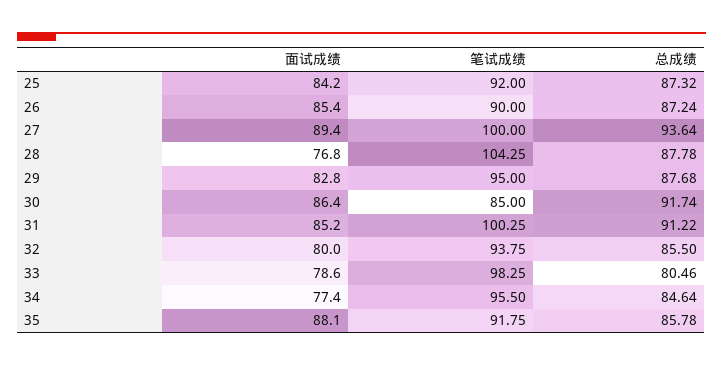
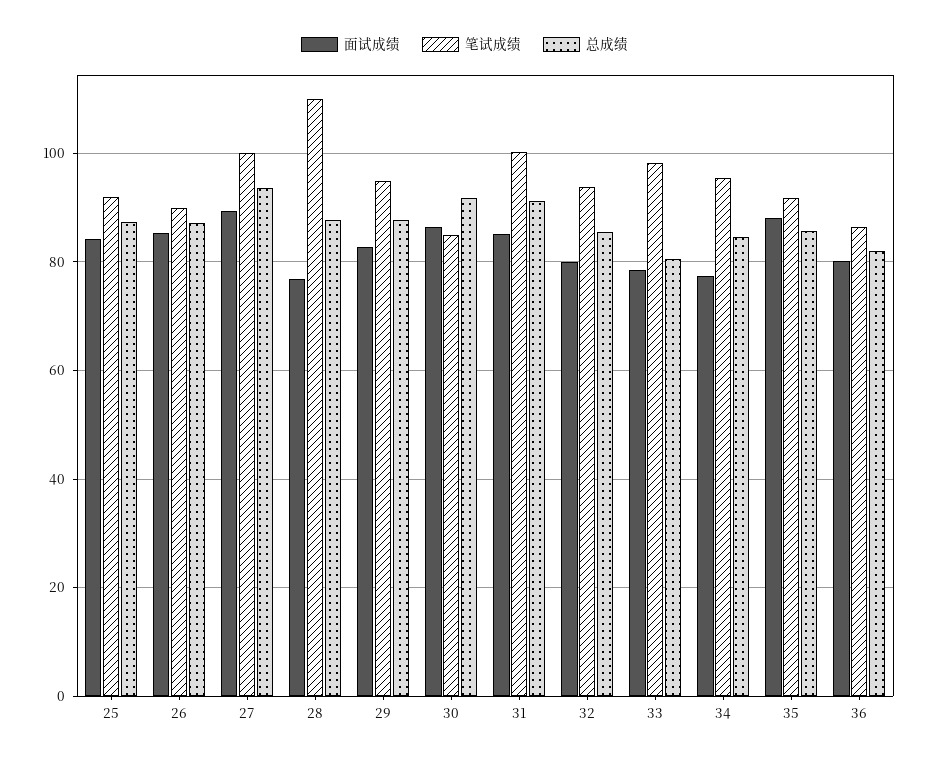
  {
    "面试成绩": {
      "25": 84.2,
      "26": 85.4,
      "27": 89.4,
      "28": 76.8,
      "29": 82.8,
      "30": 86.4,
      "31": 85.2,
      "32": 80,
      "33": 78.6,
      "34": 77.4,
-     "35": 88.1
+     "35": 88.1,
+     "36": 80
    },
    "笔试成绩": {
      "25": 92,
      "26": 90,
      "27": 100,
-     "28": 104.25,
+     "28": 110,
      "29": 95,
      "30": 85,
      "31": 100.25,
      "32": 93.75,
      "33": 98.25,
      "34": 95.5,
-     "35": 91.75
+     "35": 91.75,
+     "36": 86
    },
    "总成绩": {
      "25": 87.32,
      "26": 87.24,
      "27": 93.64,
      "28": 87.78,
      "29": 87.68,
      "30": 91.74,
      "31": 91.22,
      "32": 85.5,
      "33": 80.46,
      "34": 84.64,
-     "35": 85.78
+     "35": 85.78,
+     "36": 82
    }
  }

